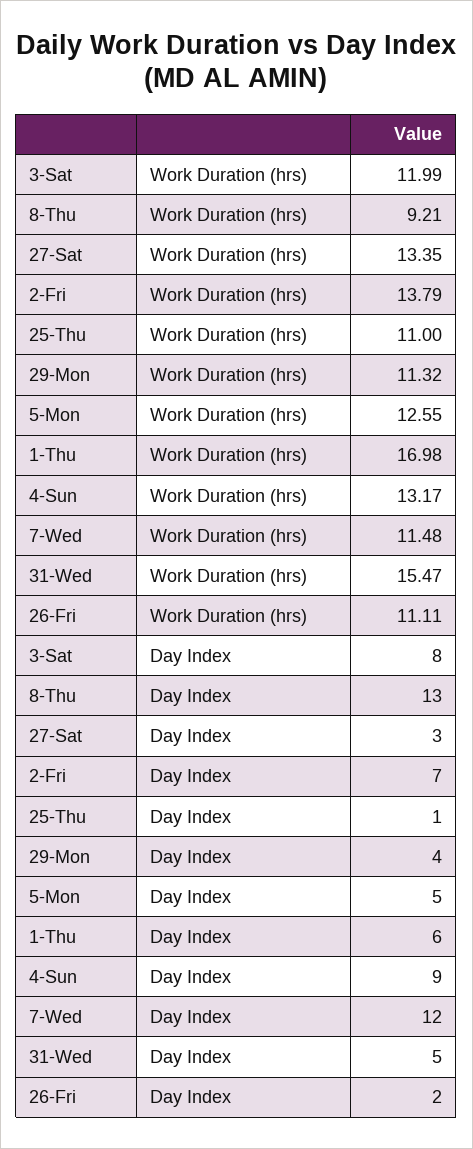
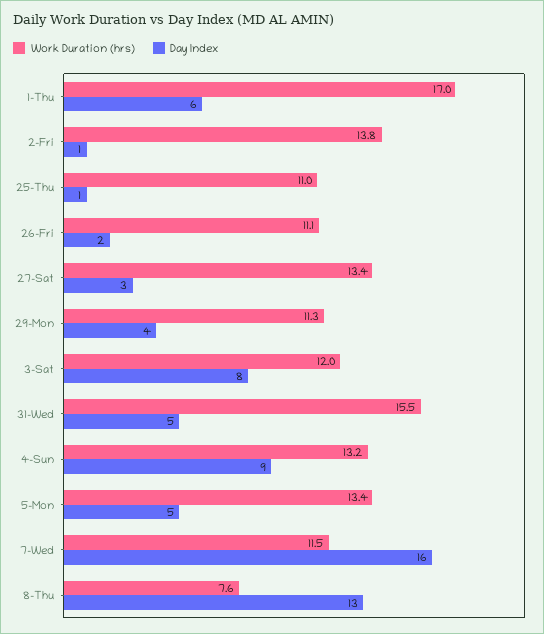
  {
    "Work Duration (hrs)": {
      "3-Sat": 11.99,
-     "8-Thu": 9.21,
+     "8-Thu": 7.6,
      "27-Sat": 13.35,
      "2-Fri": 13.79,
      "25-Thu": 11,
      "29-Mon": 11.32,
-     "5-Mon": 12.55,
+     "5-Mon": 13.4,
      "1-Thu": 16.98,
      "4-Sun": 13.17,
      "7-Wed": 11.48,
      "31-Wed": 15.47,
      "26-Fri": 11.11
    },
    "Day Index": {
      "3-Sat": 8,
      "8-Thu": 13,
      "27-Sat": 3,
-     "2-Fri": 7,
+     "2-Fri": 1,
      "25-Thu": 1,
      "29-Mon": 4,
      "5-Mon": 5,
      "1-Thu": 6,
      "4-Sun": 9,
-     "7-Wed": 12,
+     "7-Wed": 16,
      "31-Wed": 5,
      "26-Fri": 2
    }
  }

